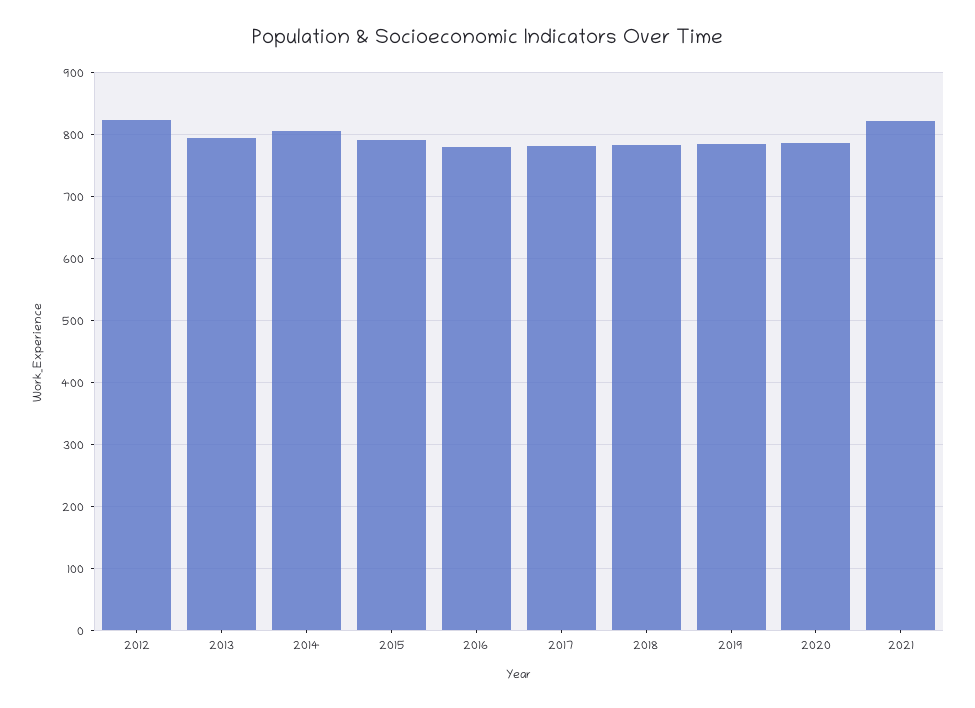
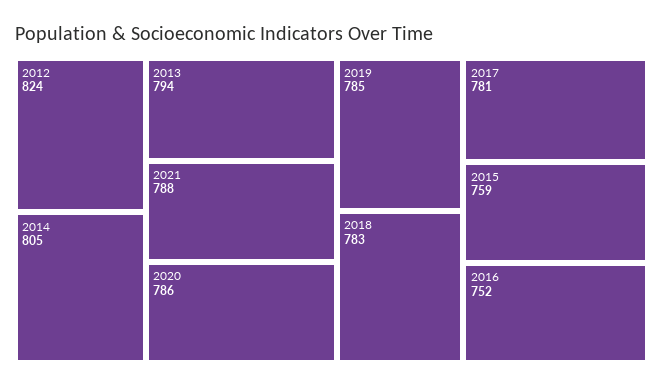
  {
    "2012": 824,
    "2013": 794,
    "2014": 805,
-   "2015": 790,
+   "2015": 759,
-   "2016": 780,
+   "2016": 752,
    "2017": 781,
    "2018": 783,
    "2019": 785,
    "2020": 786,
-   "2021": 820
+   "2021": 788
  }

